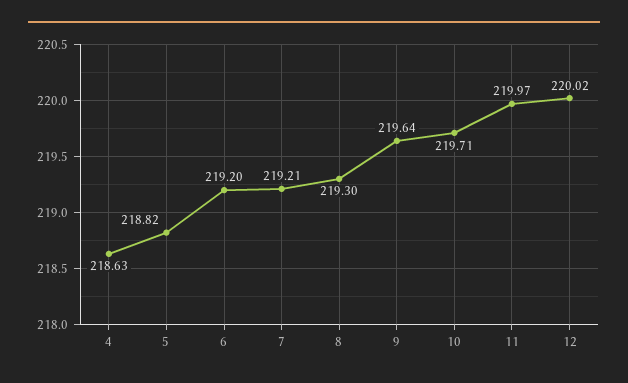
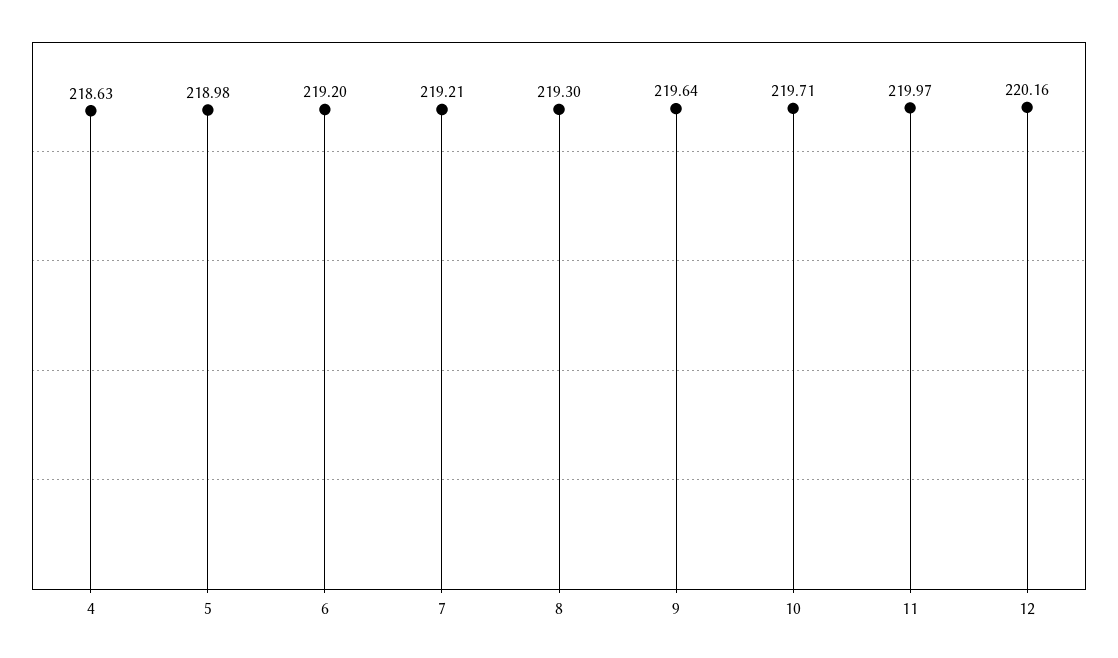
  {
    "4": 218.63,
-   "5": 218.82,
+   "5": 218.98,
    "6": 219.2,
    "7": 219.21,
    "8": 219.3,
    "9": 219.64,
    "10": 219.71,
    "11": 219.97,
-   "12": 220.02
+   "12": 220.16
  }

